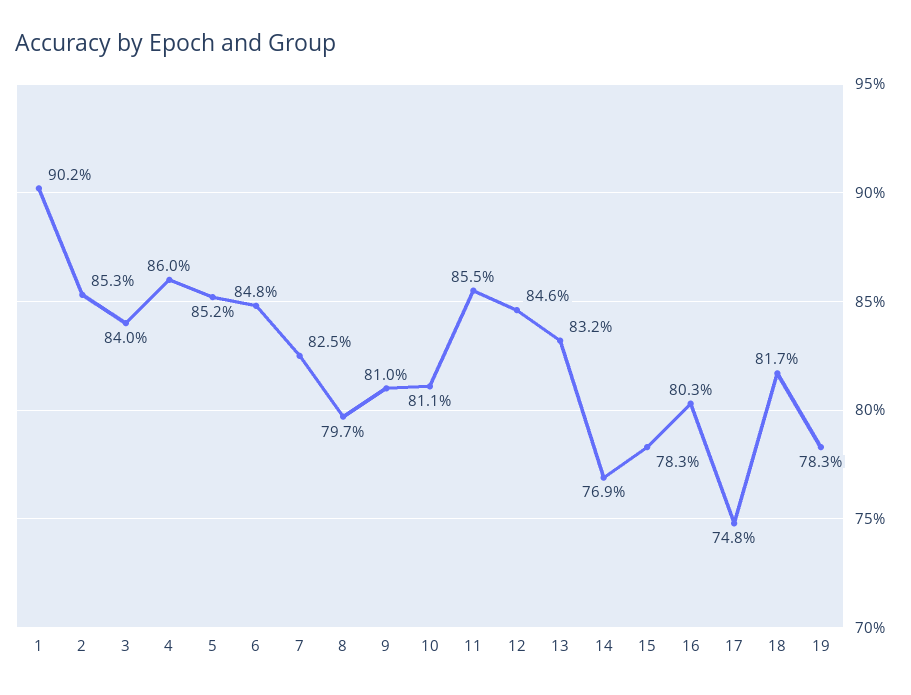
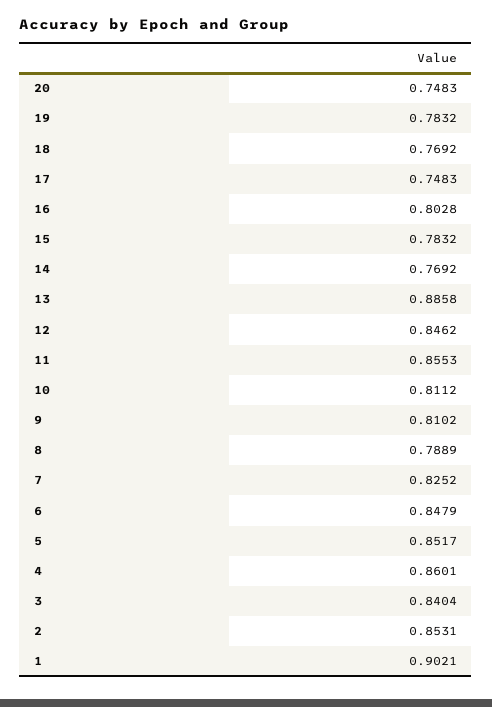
  {
    "1": 0.9021,
    "2": 0.8531,
    "3": 0.8404,
    "4": 0.8601,
    "5": 0.8517,
    "6": 0.8479,
    "7": 0.8252,
-   "8": 0.797,
+   "8": 0.7889,
    "9": 0.8102,
    "10": 0.8112,
    "11": 0.8553,
    "12": 0.8462,
-   "13": 0.832,
+   "13": 0.8858,
    "14": 0.7692,
    "15": 0.7832,
    "16": 0.8028,
    "17": 0.7483,
-   "18": 0.817,
+   "18": 0.7692,
-   "19": 0.7832
+   "19": 0.7832,
+   "20": 0.7483
  }

